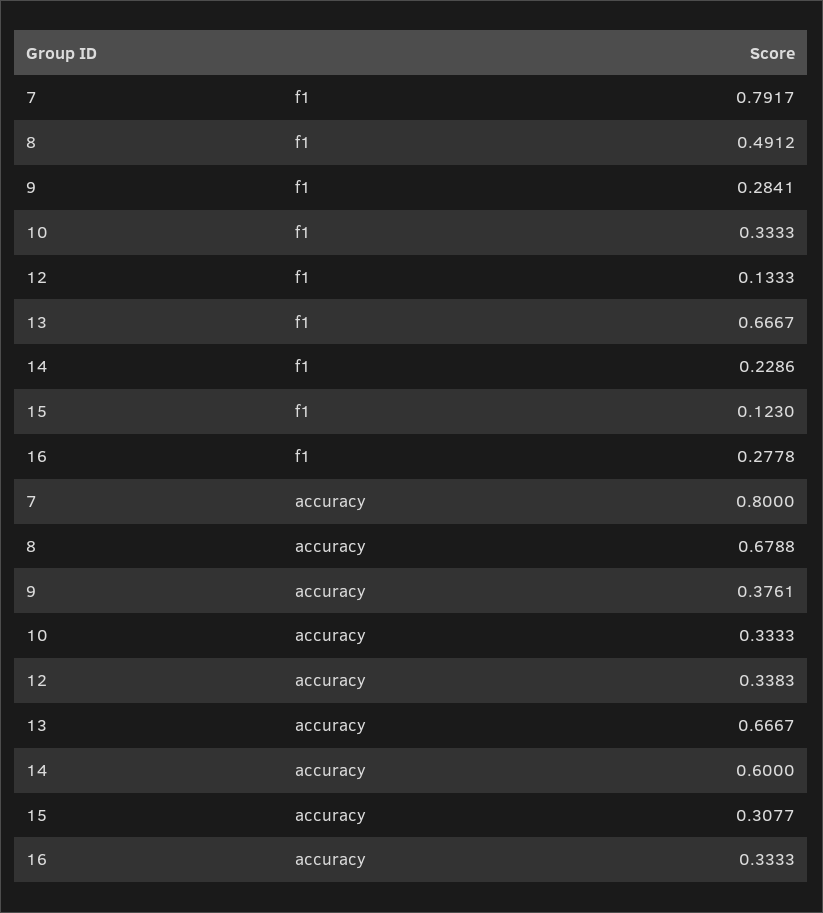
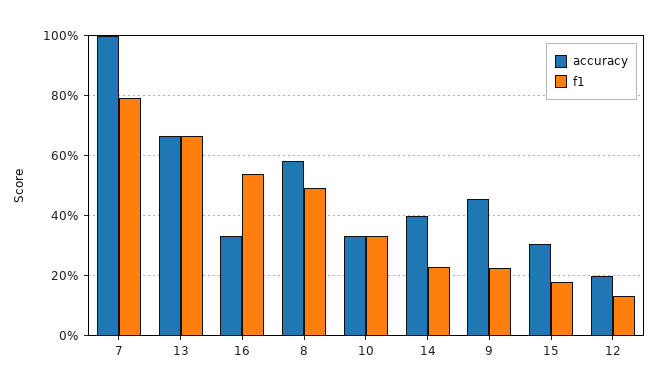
  {
    "f1": {
      "7": 0.7917,
      "8": 0.4912,
-     "9": 0.2841,
+     "9": 0.22,
      "10": 0.3333,
      "12": 0.1333,
      "13": 0.6667,
      "14": 0.2286,
-     "15": 0.123,
+     "15": 0.18,
-     "16": 0.2778
+     "16": 0.54
    },
    "accuracy": {
-     "7": 0.8,
+     "7": 1,
-     "8": 0.6788,
+     "8": 0.58,
-     "9": 0.3761,
+     "9": 0.46,
      "10": 0.3333,
-     "12": 0.3383,
+     "12": 0.2,
      "13": 0.6667,
-     "14": 0.6,
+     "14": 0.4,
      "15": 0.3077,
      "16": 0.3333
    }
  }

